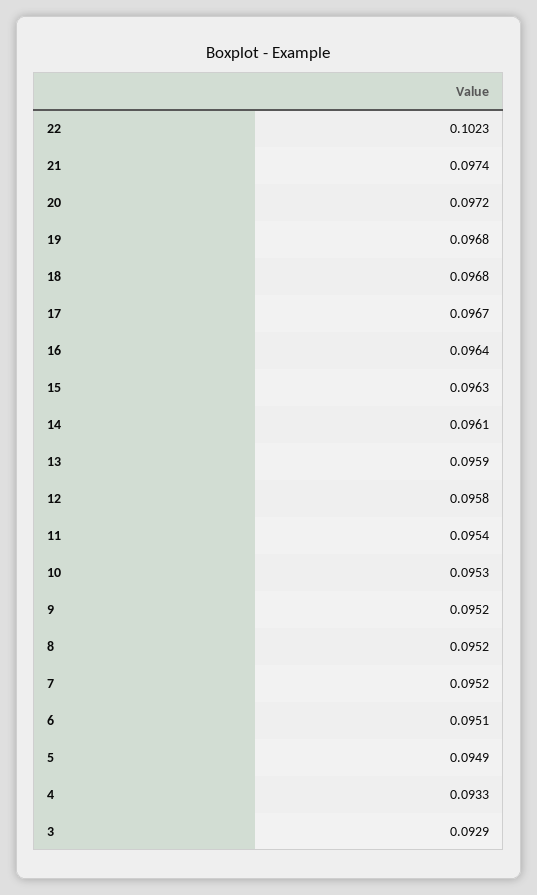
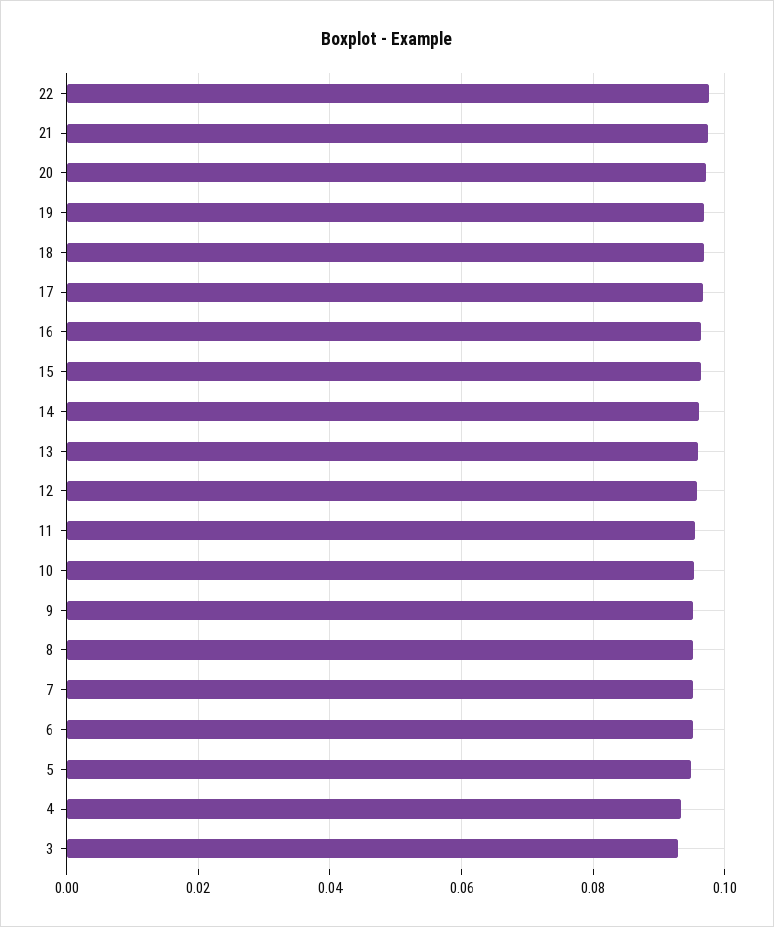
  {
-   "22": 0.1023,
+   "22": 0.098,
    "21": 0.0974,
    "20": 0.0972,
    "19": 0.0968,
    "18": 0.0968,
    "17": 0.0967,
    "16": 0.0964,
    "15": 0.0963,
    "14": 0.0961,
    "13": 0.0959,
    "12": 0.0958,
    "11": 0.0954,
    "10": 0.0953,
    "9": 0.0952,
    "8": 0.0952,
    "7": 0.0952,
    "6": 0.0951,
    "5": 0.0949,
    "4": 0.0933,
    "3": 0.0929
  }

